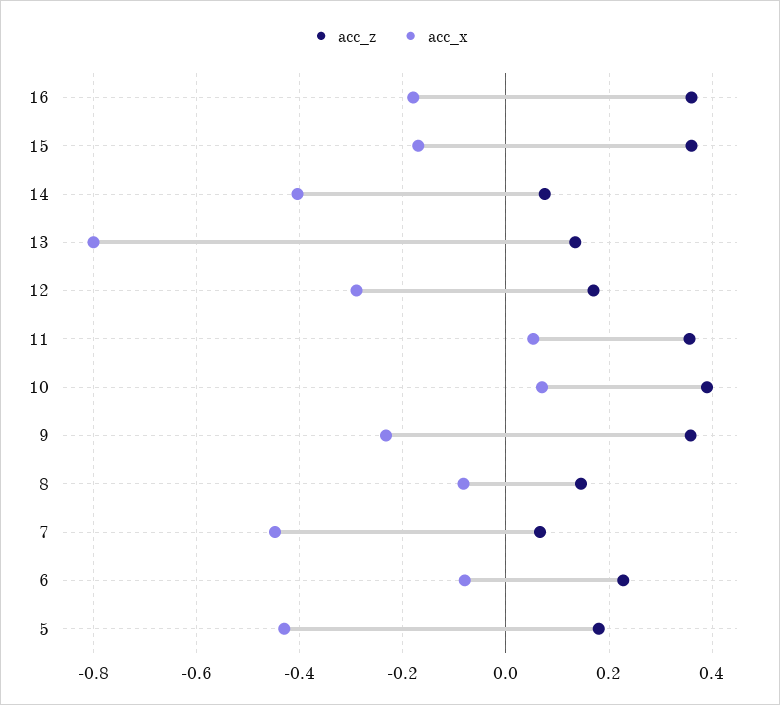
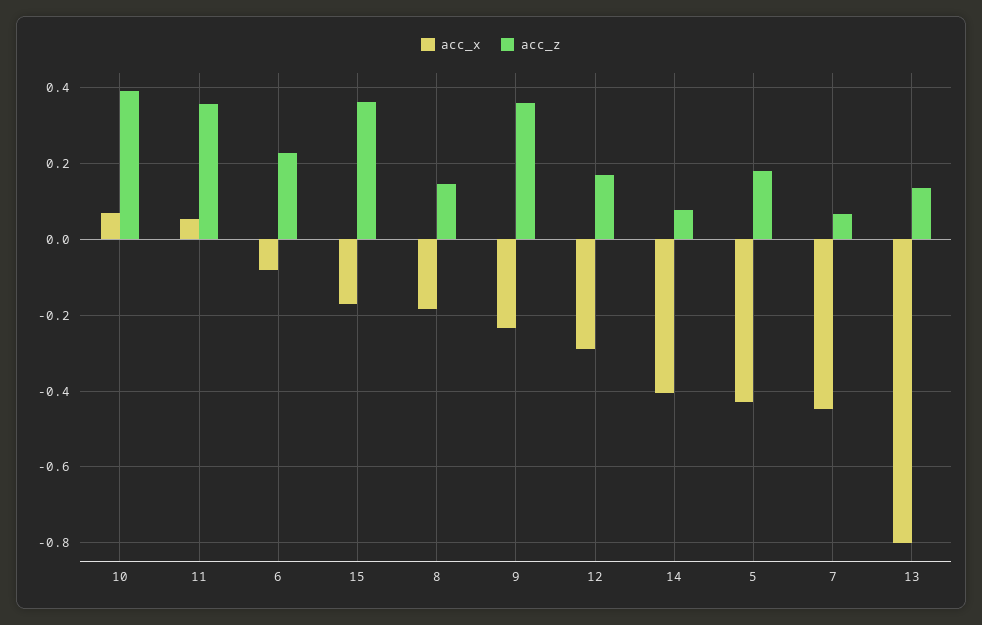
  {
    "acc_z": {
-     "16": 0.36,
      "15": 0.36,
      "14": 0.08,
      "13": 0.14,
      "12": 0.18,
      "11": 0.36,
      "10": 0.4,
      "9": 0.36,
      "8": 0.14,
      "7": 0.06,
      "6": 0.22,
      "5": 0.18
    },
    "acc_x": {
-     "16": -0.18,
      "15": -0.18,
      "14": -0.4,
      "13": -0.8,
      "12": -0.3,
      "11": 0.06,
      "10": 0.08,
      "9": -0.24,
-     "8": -0.08,
+     "8": -0.18,
      "7": -0.44,
      "6": -0.08,
      "5": -0.44
    }
  }

